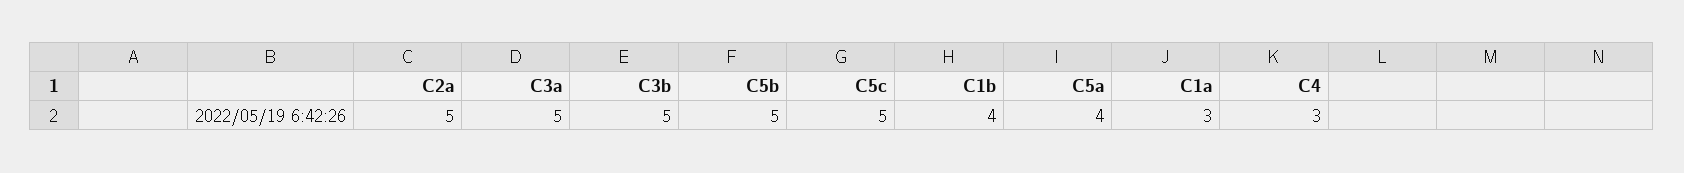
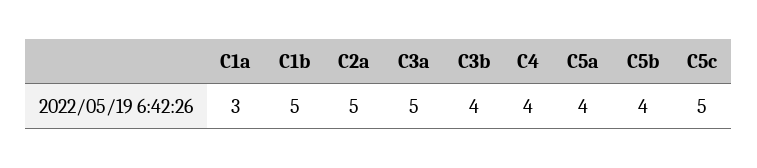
  {
    "C2a": 5,
    "C3a": 5,
-   "C3b": 5,
+   "C3b": 4,
-   "C5b": 5,
+   "C5b": 4,
    "C5c": 5,
-   "C1b": 4,
+   "C1b": 5,
    "C5a": 4,
    "C1a": 3,
-   "C4": 3
+   "C4": 4
  }

